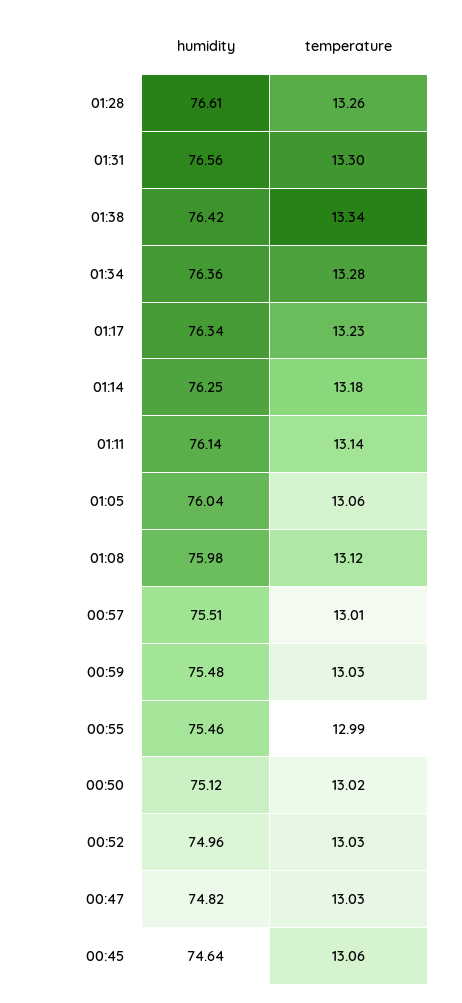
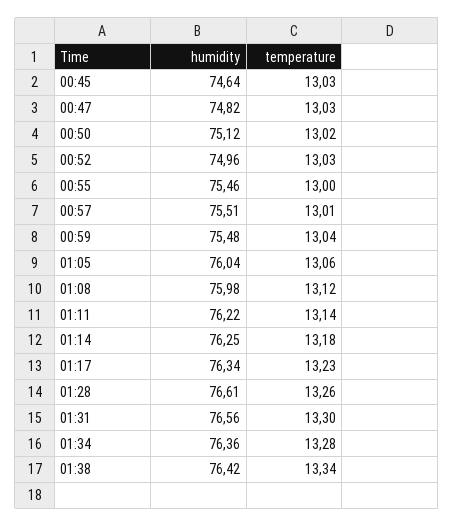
  {
    "humidity": {
      "01:28": 76.61,
      "01:31": 76.56,
      "01:38": 76.42,
      "01:34": 76.36,
      "01:17": 76.34,
      "01:14": 76.25,
-     "01:11": 76.14,
+     "01:11": 76.22,
      "01:05": 76.04,
      "01:08": 75.98,
      "00:57": 75.51,
      "00:59": 75.48,
      "00:55": 75.46,
      "00:50": 75.12,
      "00:52": 74.96,
      "00:47": 74.82,
      "00:45": 74.64
    },
    "temperature": {
      "01:28": 13.26,
      "01:31": 13.3,
      "01:38": 13.34,
      "01:34": 13.28,
      "01:17": 13.23,
      "01:14": 13.18,
      "01:11": 13.14,
      "01:05": 13.06,
      "01:08": 13.12,
      "00:57": 13.01,
-     "00:59": 13.03,
+     "00:59": 13.04,
-     "00:55": 12.99,
+     "00:55": 13,
      "00:50": 13.02,
      "00:52": 13.03,
      "00:47": 13.03,
-     "00:45": 13.06
+     "00:45": 13.03
    }
  }

